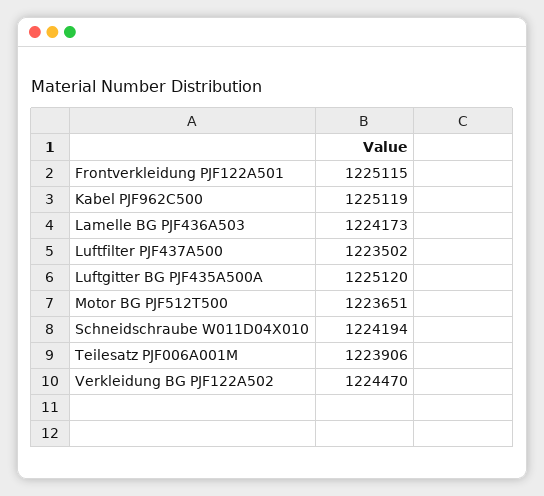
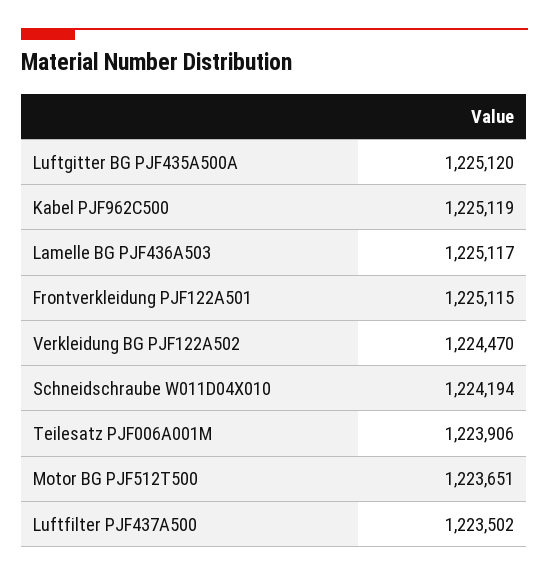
  {
    "Frontverkleidung PJF122A501": 1225115,
    "Kabel PJF962C500": 1225119,
-   "Lamelle BG PJF436A503": 1224173,
+   "Lamelle BG PJF436A503": 1225117,
    "Luftfilter PJF437A500": 1223502,
    "Luftgitter BG PJF435A500A": 1225120,
    "Motor BG PJF512T500": 1223651,
    "Schneidschraube W011D04X010": 1224194,
    "Teilesatz PJF006A001M": 1223906,
    "Verkleidung BG PJF122A502": 1224470
  }

